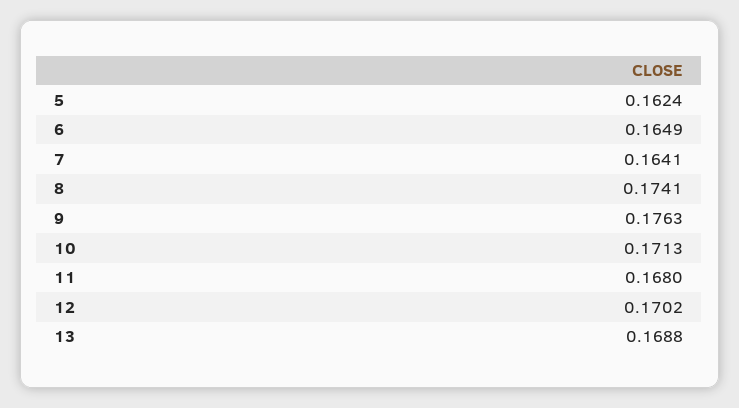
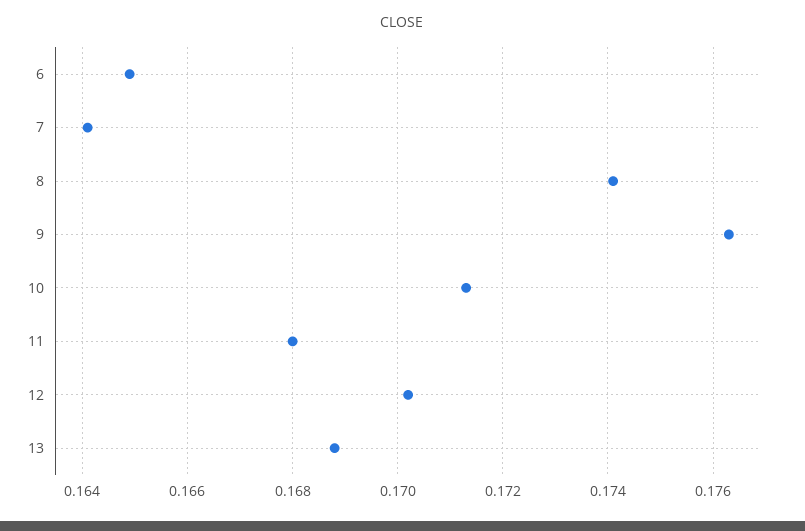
  {
-   "5": 0.1624,
    "6": 0.1649,
    "7": 0.1641,
    "8": 0.1741,
    "9": 0.1763,
    "10": 0.1713,
    "11": 0.168,
    "12": 0.1702,
    "13": 0.1688
  }

